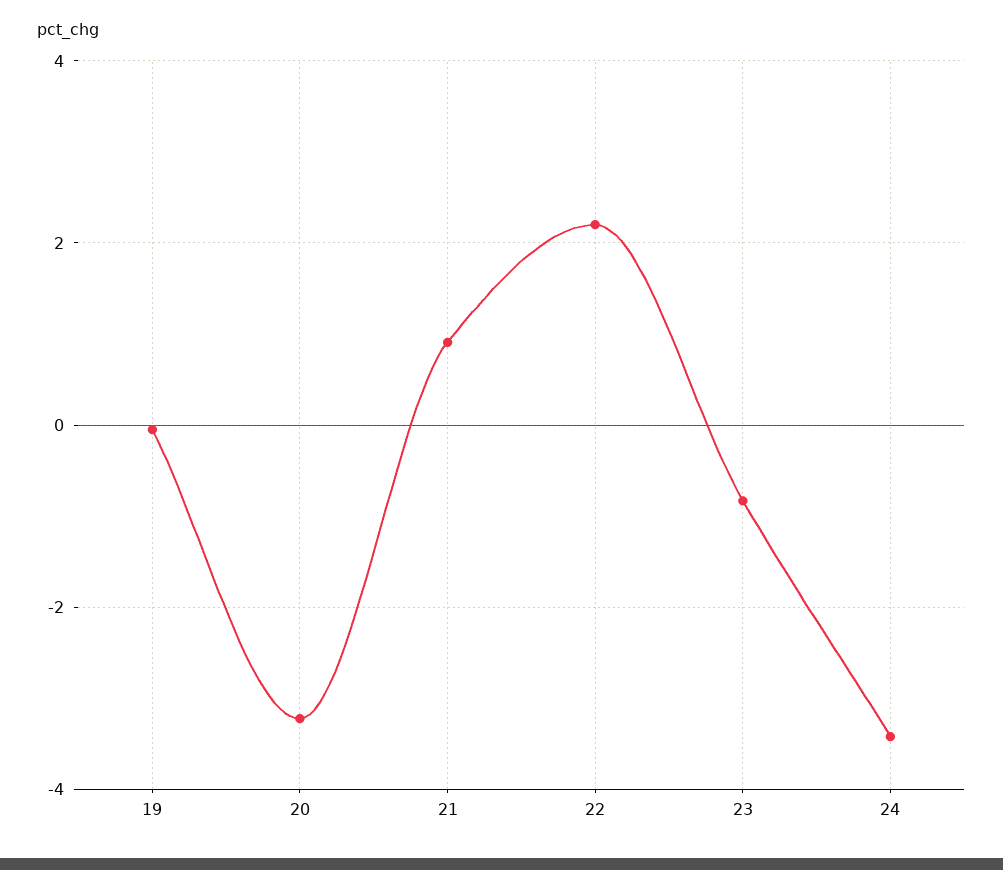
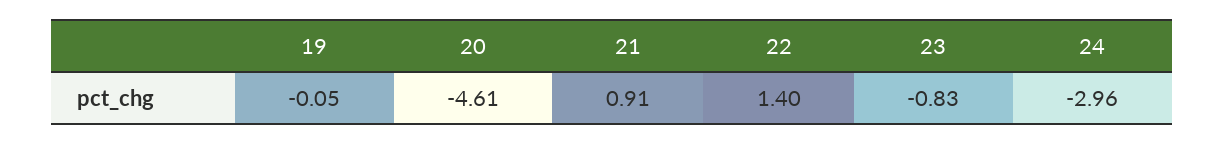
  {
    "19": -0.05,
-   "20": -3.2,
+   "20": -4.61,
    "21": 0.91,
-   "22": 2.2,
+   "22": 1.4,
    "23": -0.83,
-   "24": -3.4
+   "24": -2.96
  }

